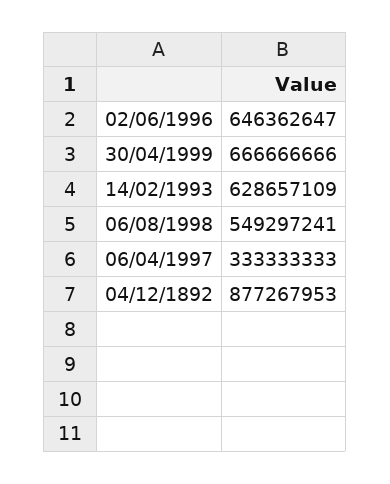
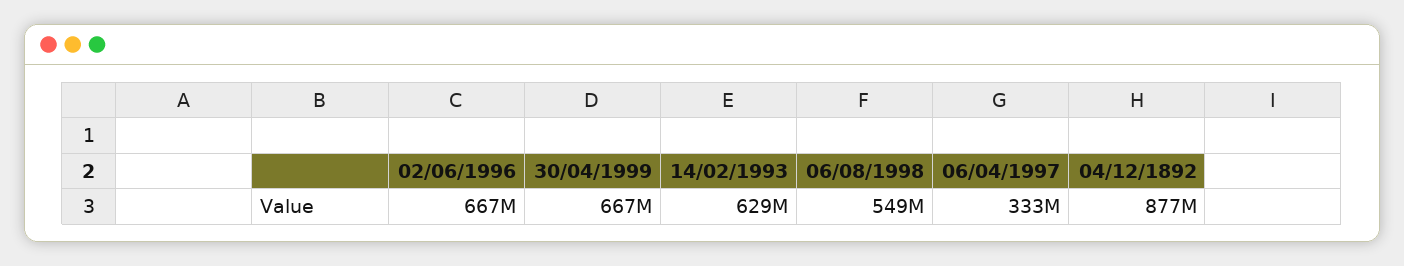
  {
-   "02/06/1996": 646362647,
+   "02/06/1996": 667000000,
    "30/04/1999": 666666666,
    "14/02/1993": 628657109,
    "06/08/1998": 549297241,
    "06/04/1997": 333333333,
    "04/12/1892": 877267953
  }

